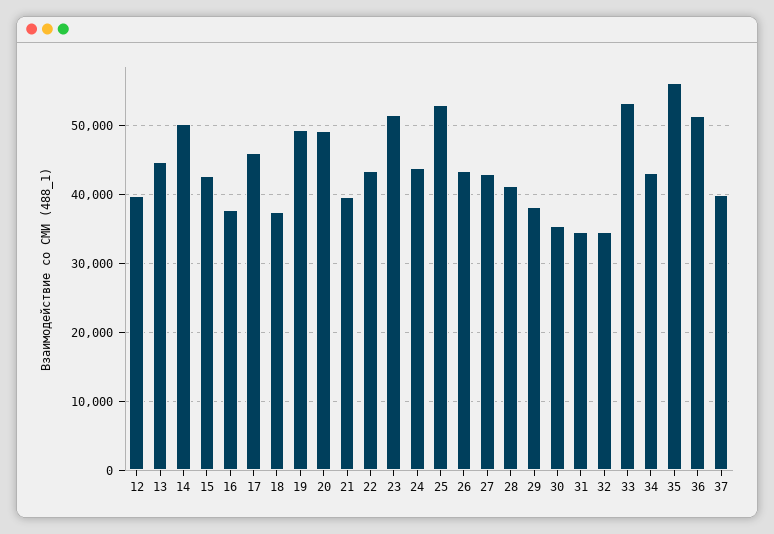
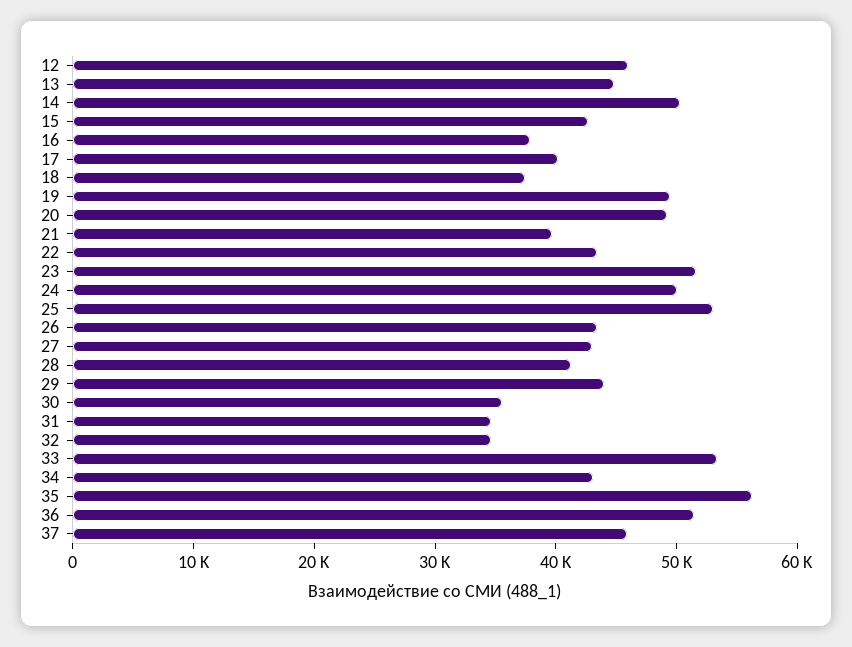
  {
-   "12": 40000,
+   "12": 46000,
    "13": 45000,
    "14": 50000,
    "15": 43000,
    "16": 38000,
-   "17": 46000,
+   "17": 40000,
    "18": 37000,
    "19": 49000,
    "20": 49000,
    "21": 40000,
    "22": 43000,
    "23": 52000,
-   "24": 44000,
+   "24": 50000,
    "25": 53000,
    "26": 43000,
    "27": 43000,
    "28": 41000,
-   "29": 38000,
+   "29": 44000,
    "30": 35000,
    "31": 35000,
    "32": 35000,
    "33": 53000,
    "34": 43000,
    "35": 56000,
    "36": 51000,
-   "37": 40000
+   "37": 46000
  }

